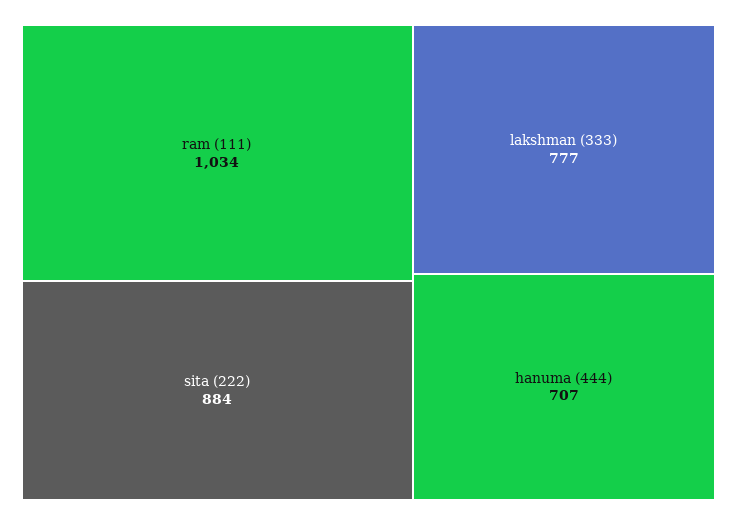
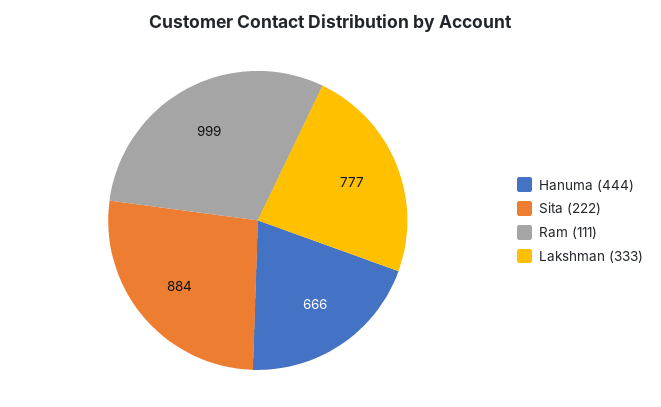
  {
-   "ram (111)": 1034,
+   "ram (111)": 999,
    "sita (222)": 884,
    "lakshman (333)": 777,
-   "hanuma (444)": 707
+   "hanuma (444)": 666
  }

